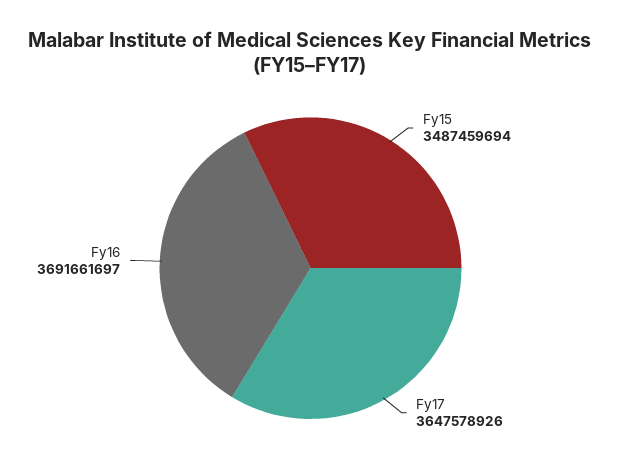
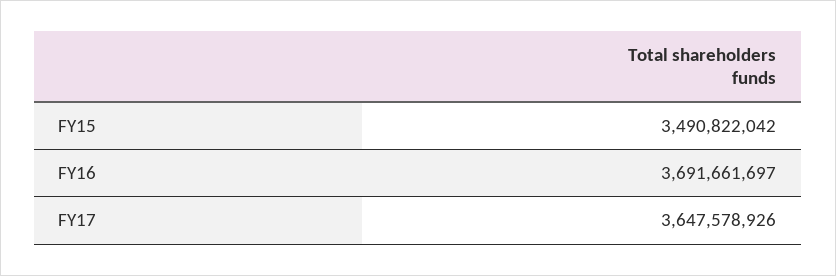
  {
-   "Fy15": 3487459694,
+   "Fy15": 3490822042,
    "Fy17": 3647578926,
    "Fy16": 3691661697
  }

